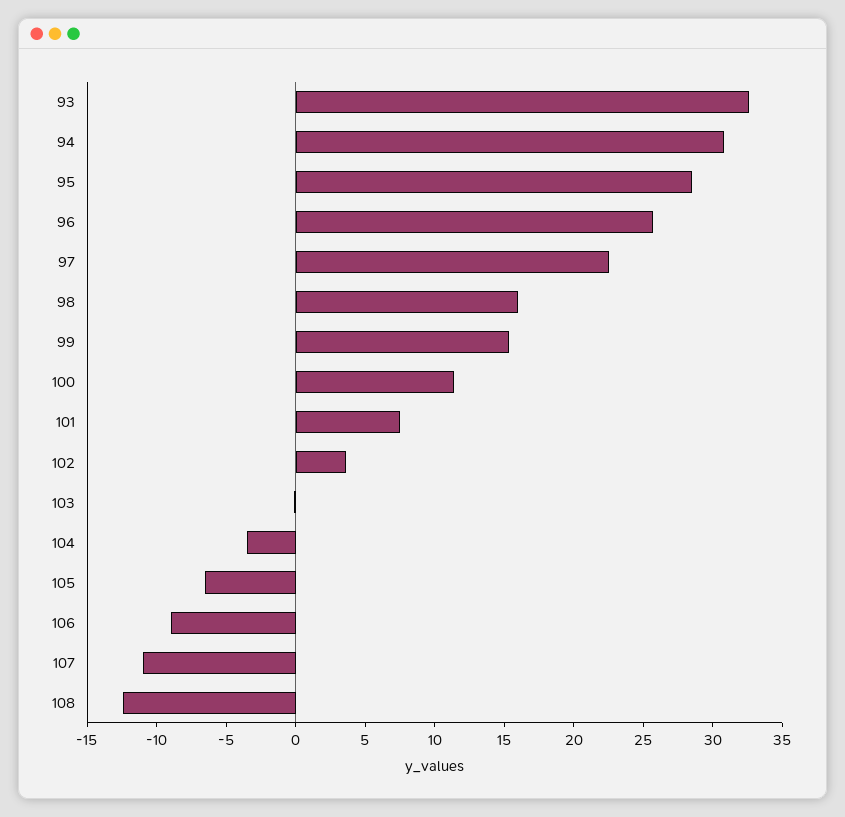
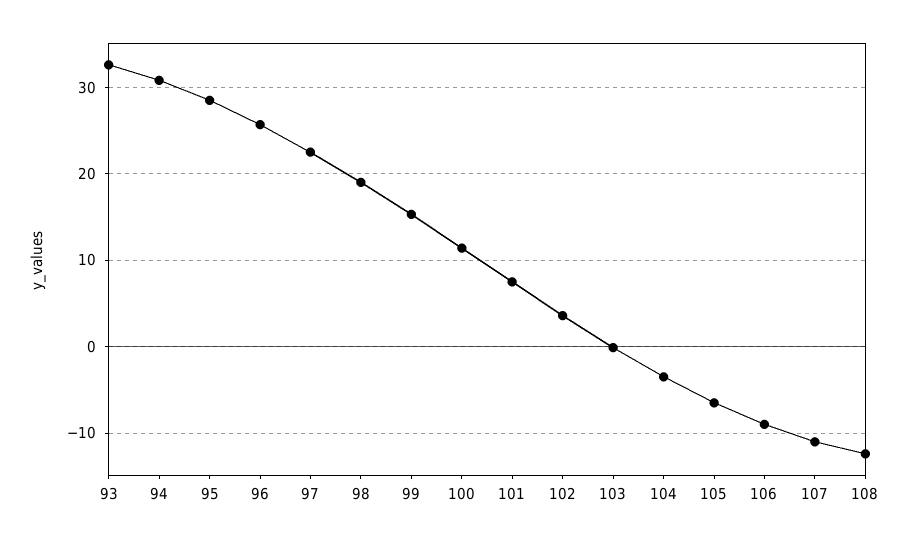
  {
    "93": 33,
    "94": 31,
    "95": 29,
    "96": 26,
    "97": 23,
-   "98": 16,
+   "98": 19,
    "99": 15,
    "100": 11,
    "101": 8,
    "102": 4,
    "103": 0,
    "104": -4,
    "105": -7,
    "106": -9,
    "107": -11,
    "108": -12
  }

